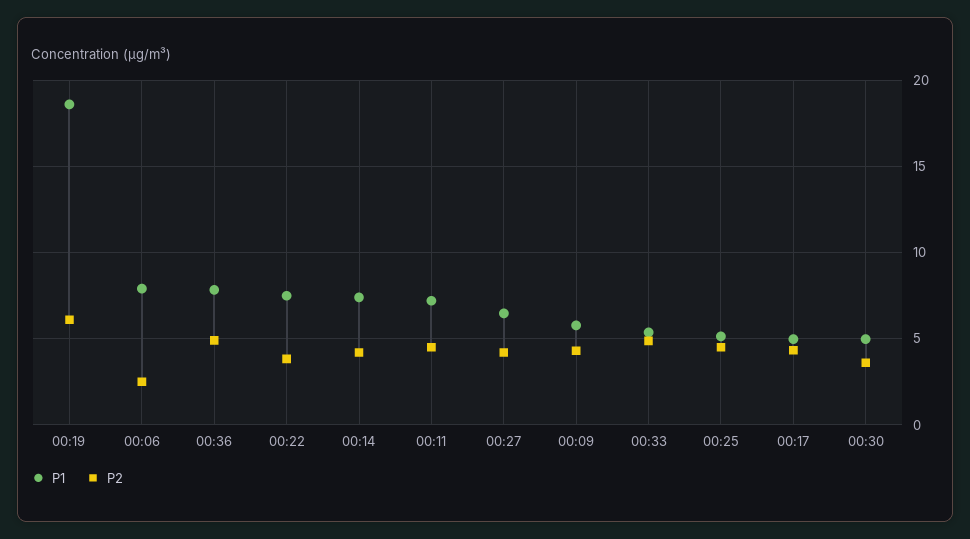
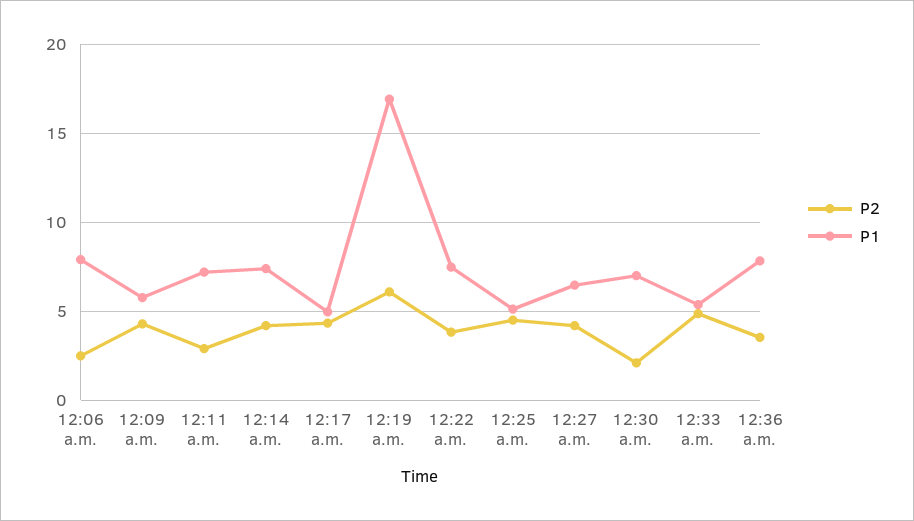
  {
    "P1": {
-     "00:19": 18.5,
+     "00:19": 17,
      "00:06": 8,
      "00:36": 8,
      "00:22": 7.5,
      "00:14": 7.5,
      "00:11": 7,
      "00:27": 6.5,
      "00:09": 6,
      "00:33": 5.5,
      "00:25": 5,
      "00:17": 5,
-     "00:30": 5
+     "00:30": 7
    },
    "P2": {
      "00:19": 6,
      "00:06": 2.5,
-     "00:36": 5,
+     "00:36": 3.5,
      "00:22": 4,
      "00:14": 4,
-     "00:11": 4.5,
+     "00:11": 3,
      "00:27": 4,
      "00:09": 4.5,
      "00:33": 5,
      "00:25": 4.5,
      "00:17": 4.5,
-     "00:30": 3.5
+     "00:30": 2
    }
  }

